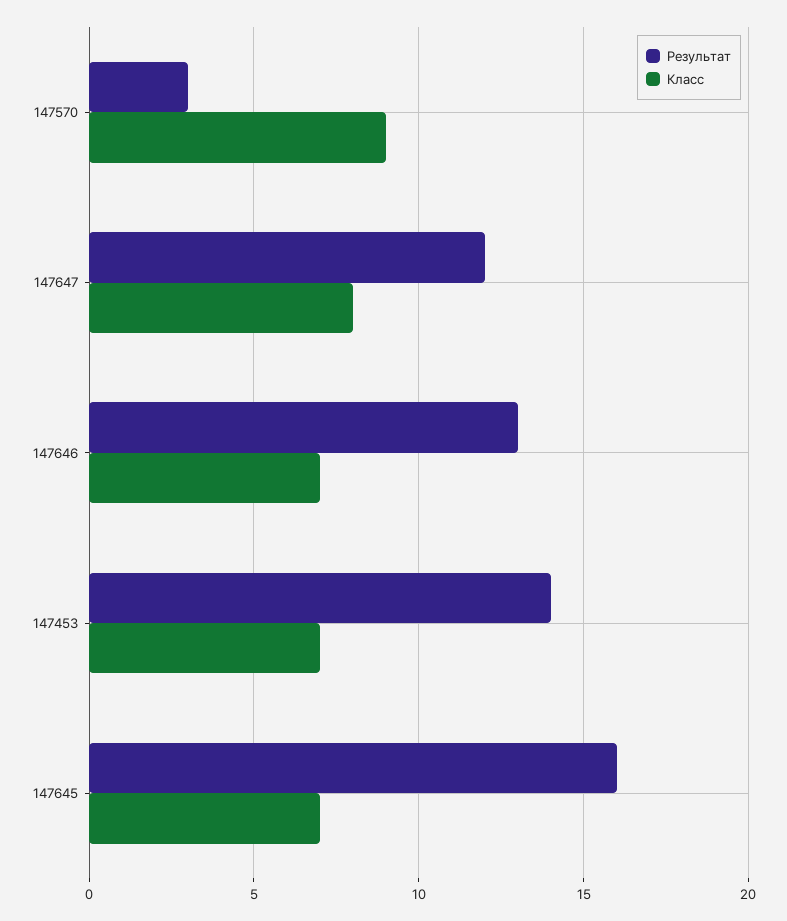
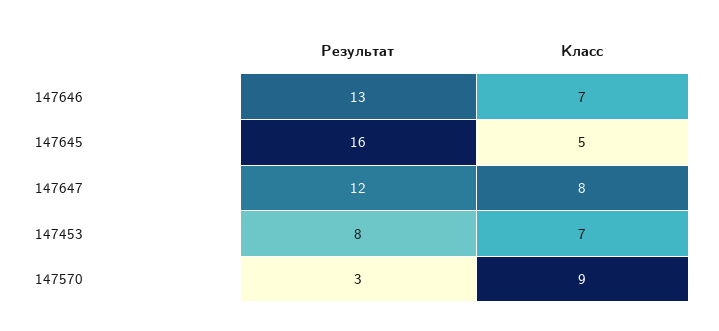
  {
    "Результат": {
      "147570": 3,
      "147647": 12,
      "147646": 13,
-     "147453": 14,
+     "147453": 8,
      "147645": 16
    },
    "Класс": {
      "147570": 9,
      "147647": 8,
      "147646": 7,
      "147453": 7,
-     "147645": 7
+     "147645": 5
    }
  }

